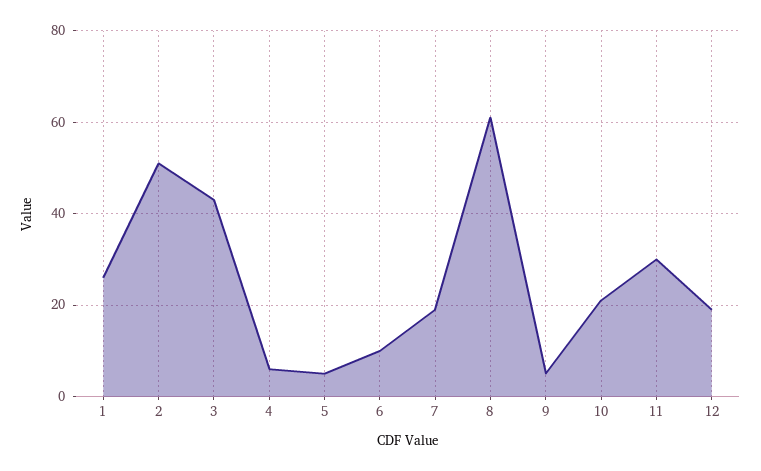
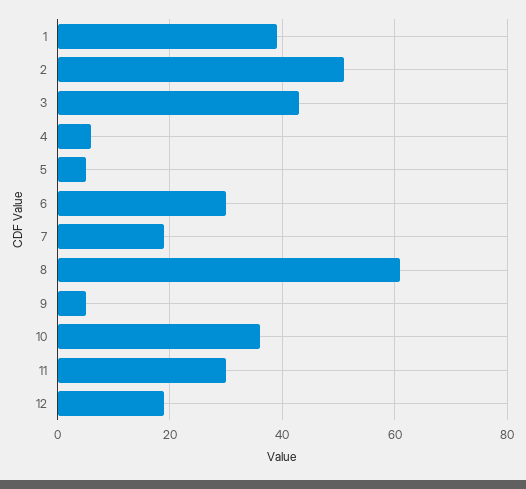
  {
-   "1": 25,
+   "1": 40,
    "2": 50,
    "3": 45,
    "4": 5,
    "5": 5,
-   "6": 10,
+   "6": 30,
    "7": 20,
    "8": 60,
    "9": 5,
-   "10": 20,
+   "10": 35,
    "11": 30,
    "12": 20
  }

